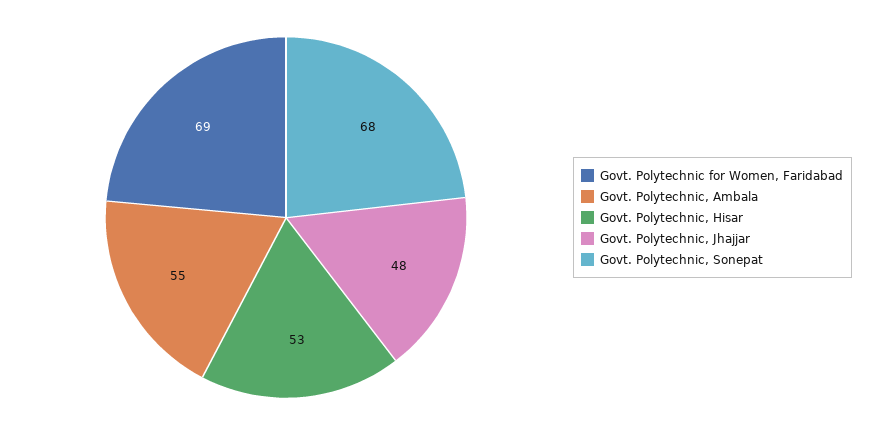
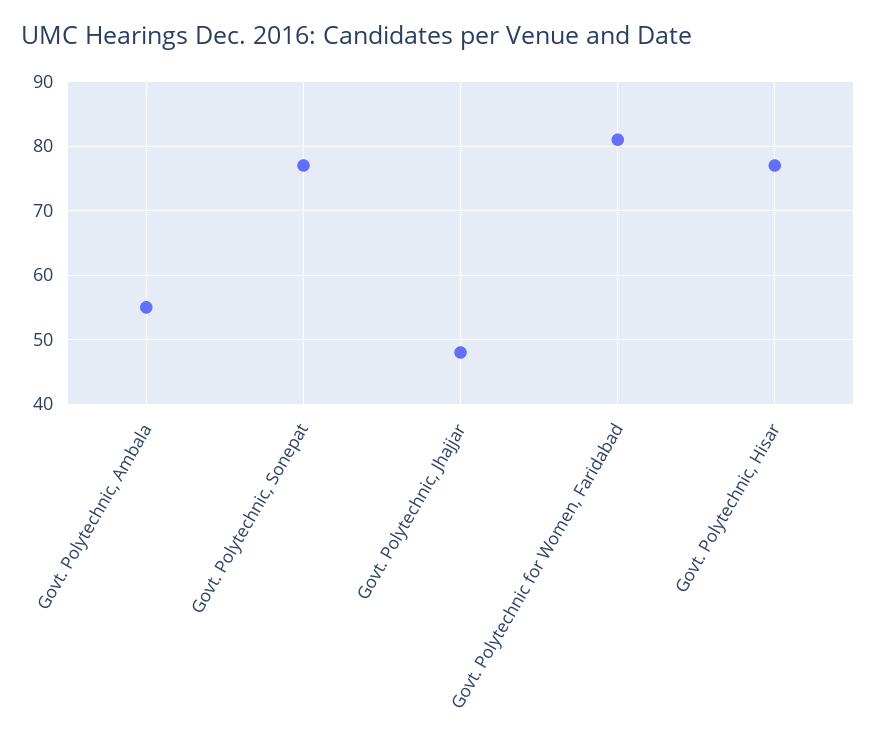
  {
-   "Govt. Polytechnic for Women, Faridabad": 69,
+   "Govt. Polytechnic for Women, Faridabad": 81,
    "Govt. Polytechnic, Ambala": 55,
-   "Govt. Polytechnic, Hisar": 53,
+   "Govt. Polytechnic, Hisar": 77,
    "Govt. Polytechnic, Jhajjar": 48,
-   "Govt. Polytechnic, Sonepat": 68
+   "Govt. Polytechnic, Sonepat": 77
  }

